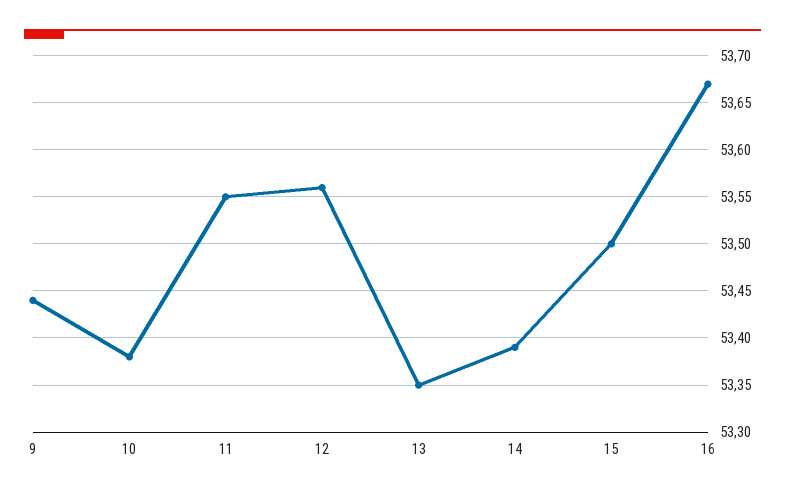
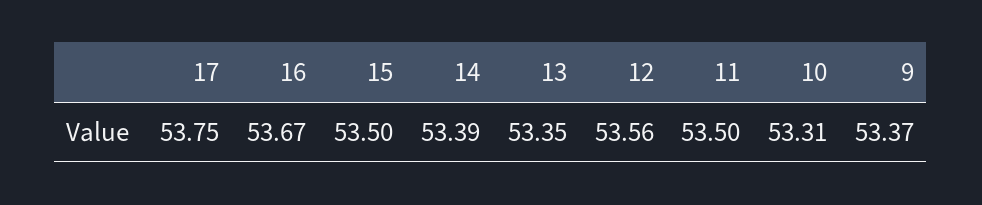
  {
-   "9": 53.44,
+   "9": 53.37,
-   "10": 53.38,
+   "10": 53.31,
-   "11": 53.55,
+   "11": 53.5,
    "12": 53.56,
    "13": 53.35,
    "14": 53.39,
    "15": 53.5,
-   "16": 53.67
+   "16": 53.67,
+   "17": 53.75
  }

